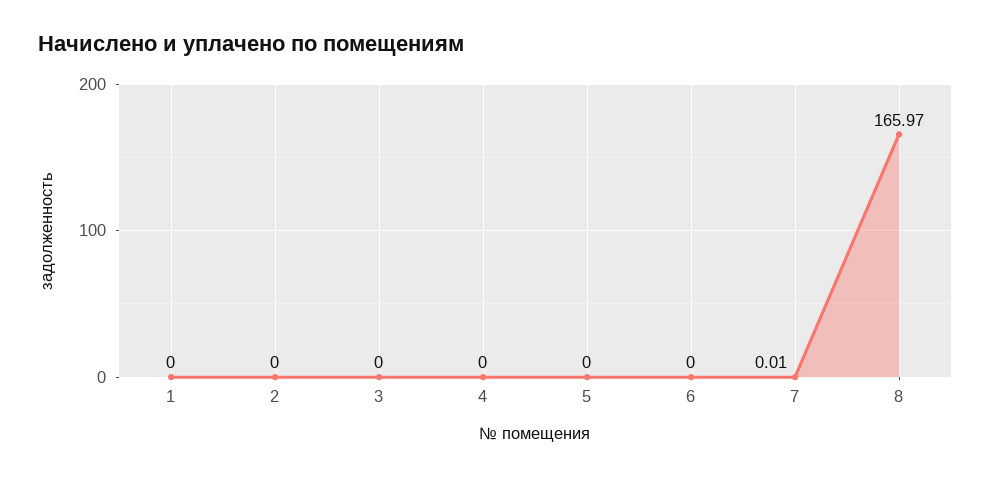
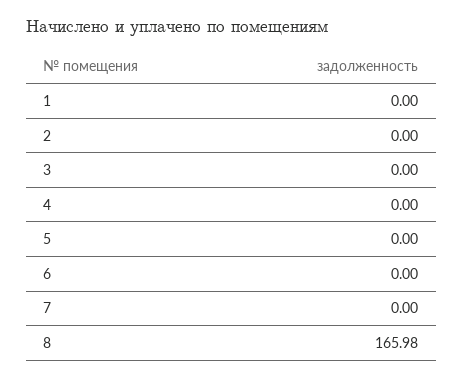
  {
    "1": 0,
    "2": 0,
    "3": 0,
    "4": 0,
    "5": 0,
    "6": 0,
-   "7": 0.01,
+   "7": 0,
-   "8": 165.97
+   "8": 165.98
  }

